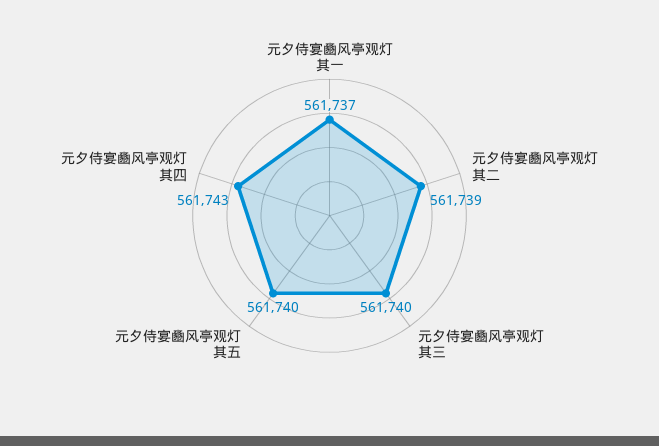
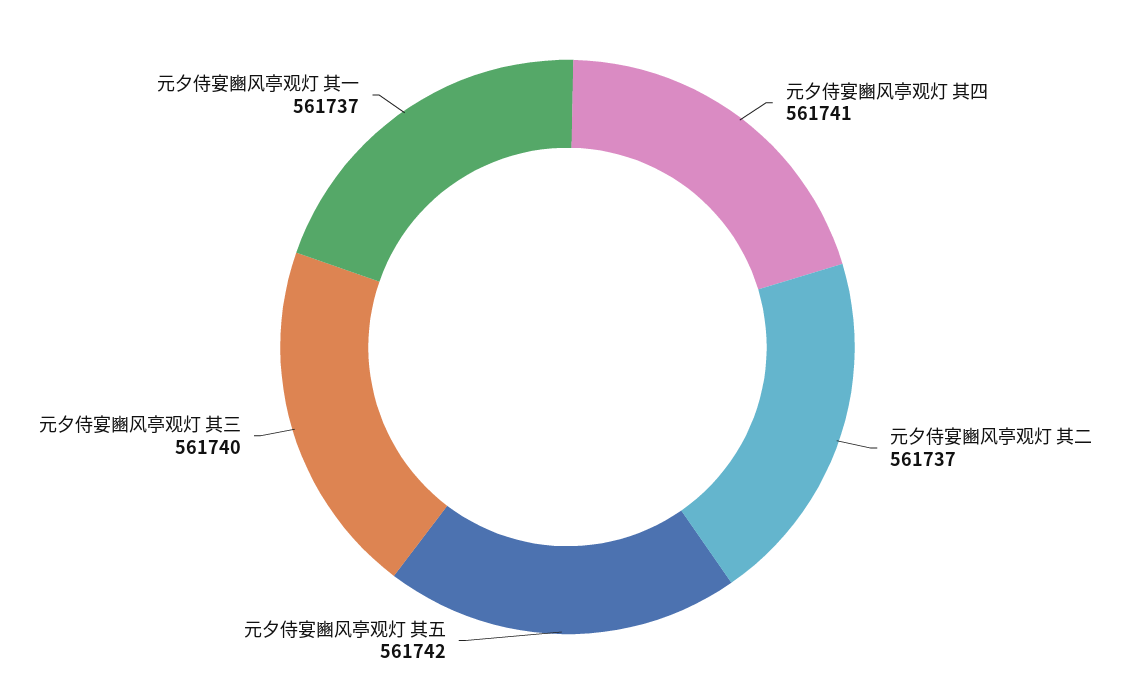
  {
    "元夕侍宴豳风亭观灯 其一": 561737,
-   "元夕侍宴豳风亭观灯 其二": 561739,
+   "元夕侍宴豳风亭观灯 其二": 561737,
    "元夕侍宴豳风亭观灯 其三": 561740,
-   "元夕侍宴豳风亭观灯 其五": 561740,
+   "元夕侍宴豳风亭观灯 其五": 561742,
-   "元夕侍宴豳风亭观灯 其四": 561743
+   "元夕侍宴豳风亭观灯 其四": 561741
  }

